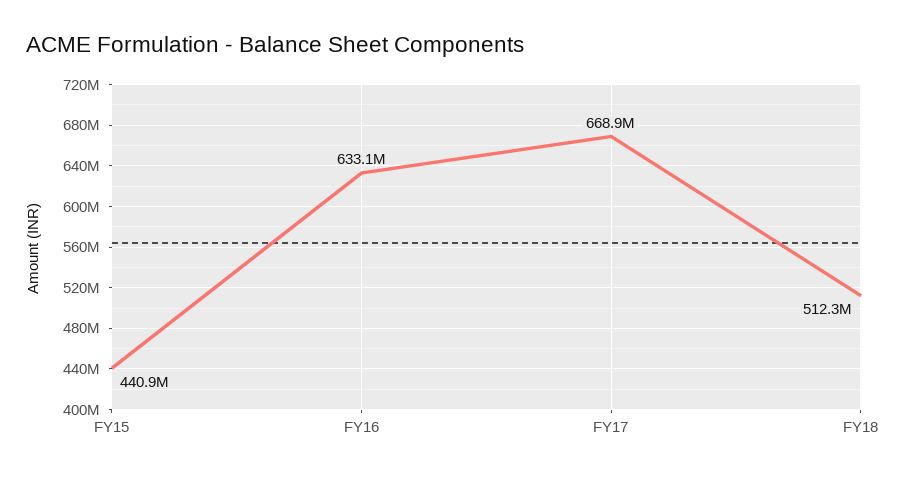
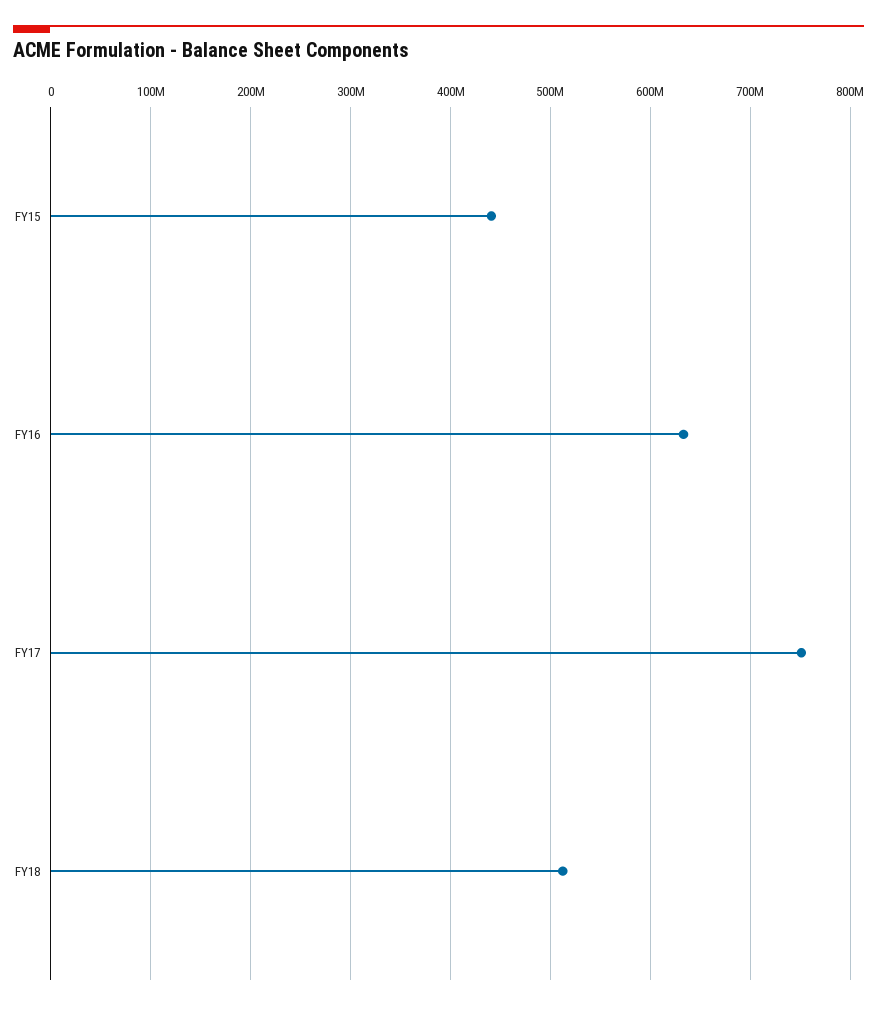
  {
    "FY15": 440900000,
    "FY16": 633100000,
-   "FY17": 668900000,
+   "FY17": 750000000,
    "FY18": 512300000
  }

